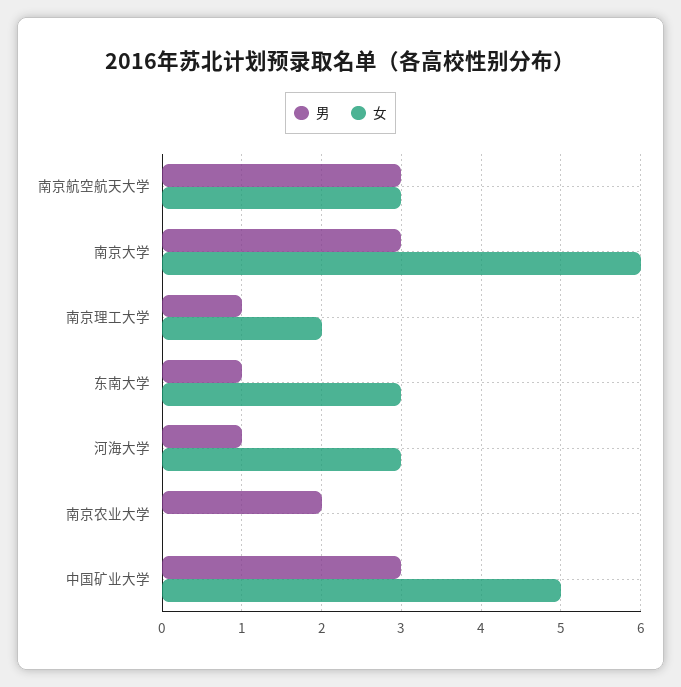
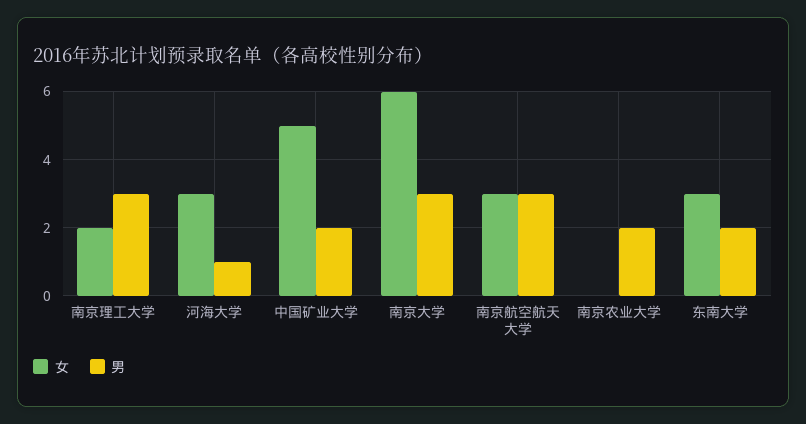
  {
    "男": {
      "南京航空航天大学": 3,
      "南京大学": 3,
-     "南京理工大学": 1,
+     "南京理工大学": 3,
-     "东南大学": 1,
+     "东南大学": 2,
      "河海大学": 1,
      "南京农业大学": 2,
-     "中国矿业大学": 3
+     "中国矿业大学": 2
    },
    "女": {
      "南京航空航天大学": 3,
      "南京大学": 6,
      "南京理工大学": 2,
      "东南大学": 3,
      "河海大学": 3,
      "南京农业大学": 0,
      "中国矿业大学": 5
    }
  }

